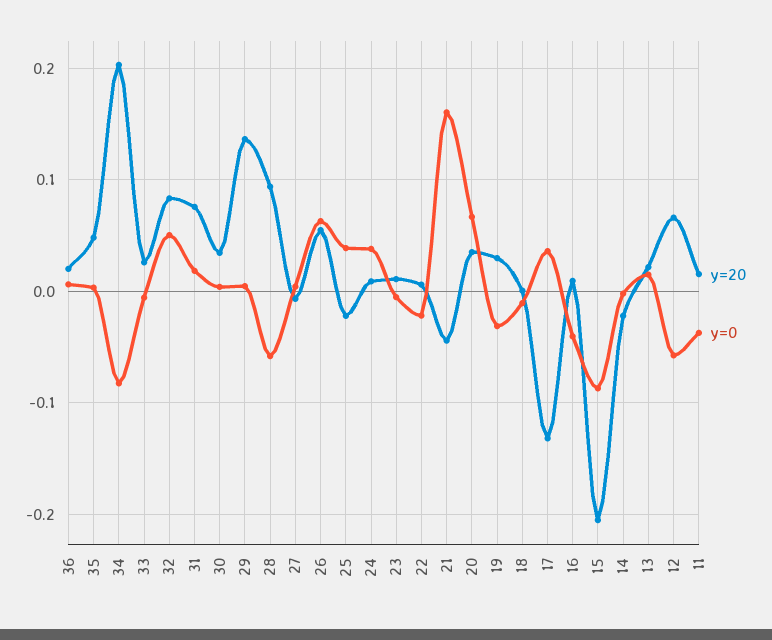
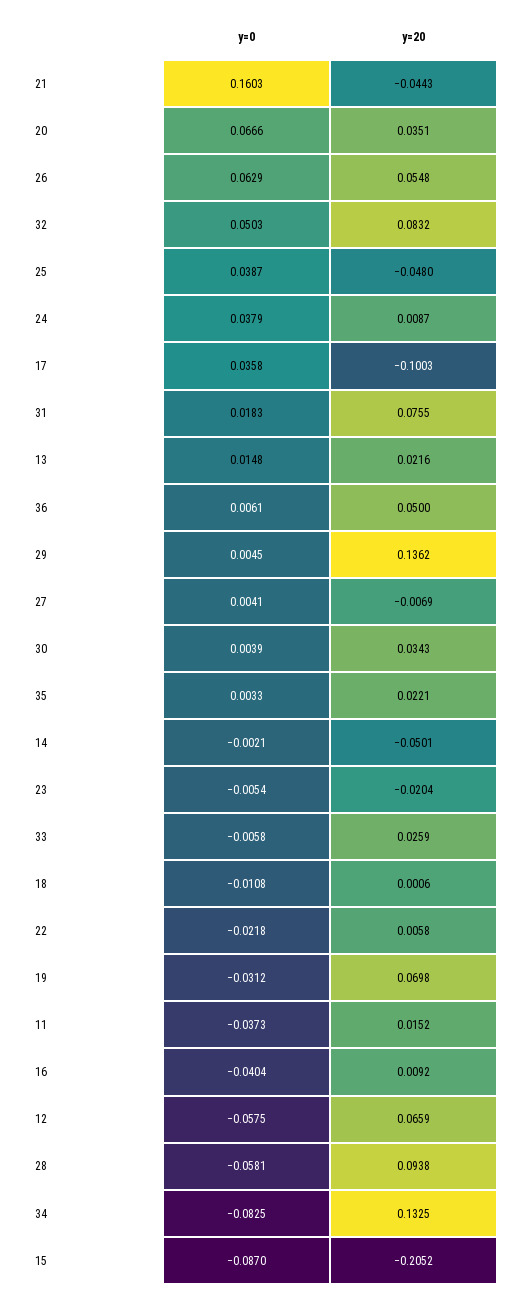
  {
    "y=20": {
-     "36": 0.02,
+     "36": 0.05,
-     "35": 0.05,
+     "35": 0.0221,
-     "34": 0.2,
+     "34": 0.1325,
      "33": 0.0259,
      "32": 0.0832,
      "31": 0.0755,
      "30": 0.0343,
      "29": 0.1362,
      "28": 0.0938,
      "27": -0.0069,
      "26": 0.0548,
-     "25": -0.02,
+     "25": -0.048,
      "24": 0.0087,
-     "23": 0.01,
+     "23": -0.0204,
      "22": 0.0058,
      "21": -0.0443,
      "20": 0.0351,
-     "19": 0.03,
+     "19": 0.0698,
      "18": 0.0006,
-     "17": -0.13,
+     "17": -0.1003,
      "16": 0.0092,
      "15": -0.2052,
-     "14": -0.02,
+     "14": -0.0501,
      "13": 0.0216,
      "12": 0.0659,
      "11": 0.0152
    },
    "y=0": {
      "36": 0.0061,
      "35": 0.0033,
      "34": -0.0825,
      "33": -0.0058,
      "32": 0.0503,
      "31": 0.0183,
      "30": 0.0039,
      "29": 0.0045,
      "28": -0.0581,
      "27": 0.0041,
      "26": 0.0629,
      "25": 0.0387,
      "24": 0.0379,
      "23": -0.0054,
      "22": -0.0218,
      "21": 0.1603,
      "20": 0.0666,
      "19": -0.0312,
      "18": -0.0108,
      "17": 0.0358,
      "16": -0.0404,
      "15": -0.087,
      "14": -0.0021,
      "13": 0.0148,
      "12": -0.0575,
      "11": -0.0373
    }
  }

